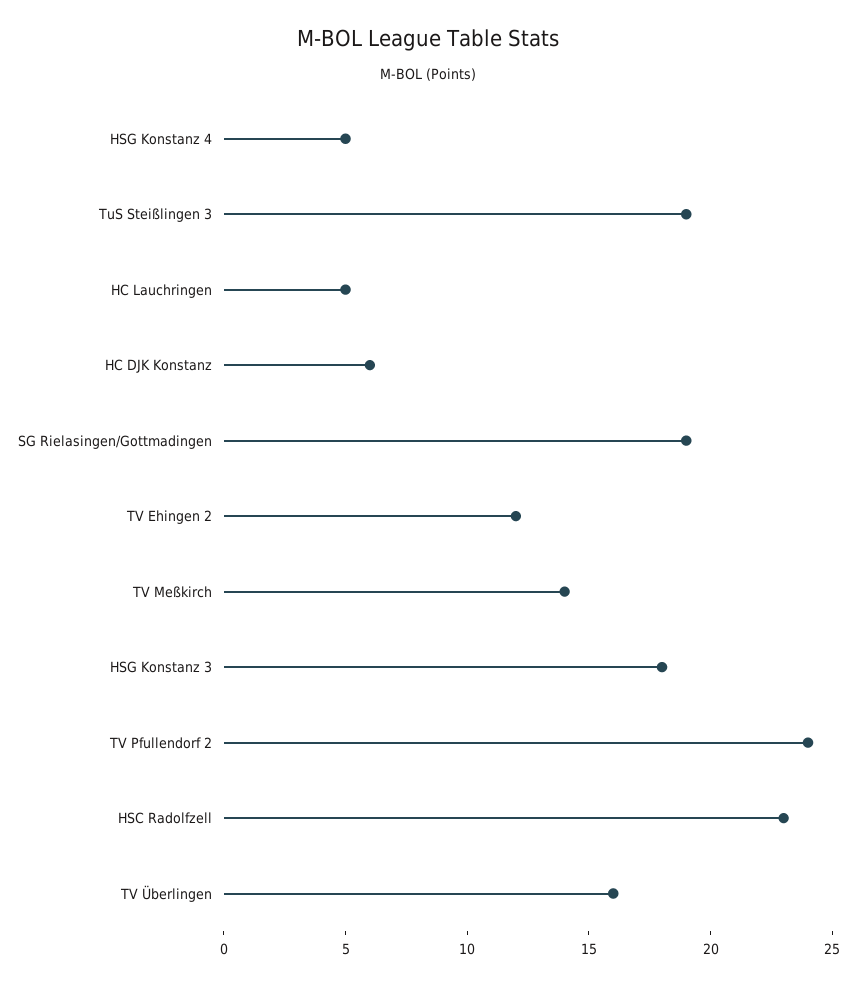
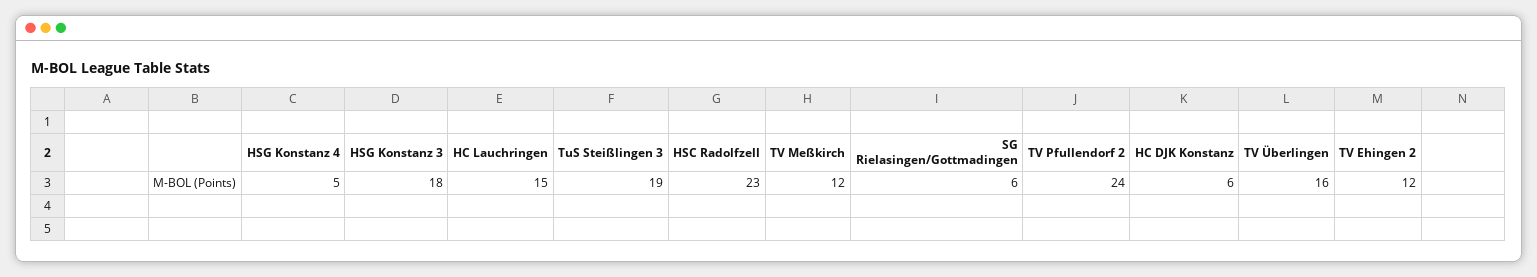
  {
    "HSG Konstanz 4": 5,
    "TuS Steißlingen 3": 19,
-   "HC Lauchringen": 5,
+   "HC Lauchringen": 15,
    "HC DJK Konstanz": 6,
-   "SG Rielasingen/Gottmadingen": 19,
+   "SG Rielasingen/Gottmadingen": 6,
    "TV Ehingen 2": 12,
-   "TV Meßkirch": 14,
+   "TV Meßkirch": 12,
    "HSG Konstanz 3": 18,
    "TV Pfullendorf 2": 24,
    "HSC Radolfzell": 23,
    "TV Überlingen": 16
  }

